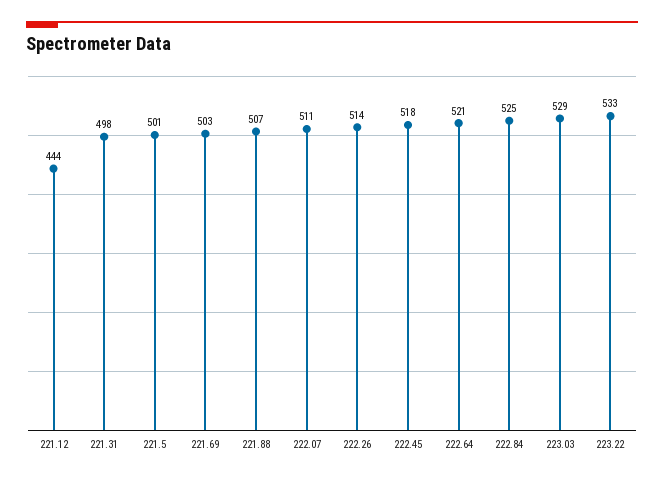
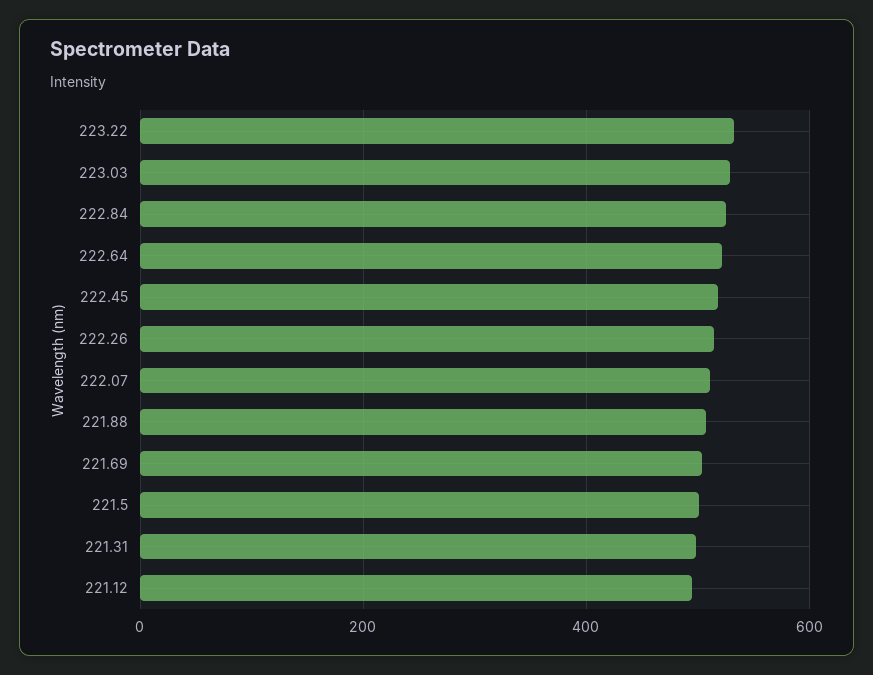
  {
-   "221.12": 444,
+   "221.12": 500,
    "221.31": 498,
    "221.5": 501,
    "221.69": 503,
    "221.88": 507,
    "222.07": 511,
    "222.26": 514,
    "222.45": 518,
    "222.64": 521,
    "222.84": 525,
    "223.03": 529,
    "223.22": 533
  }

